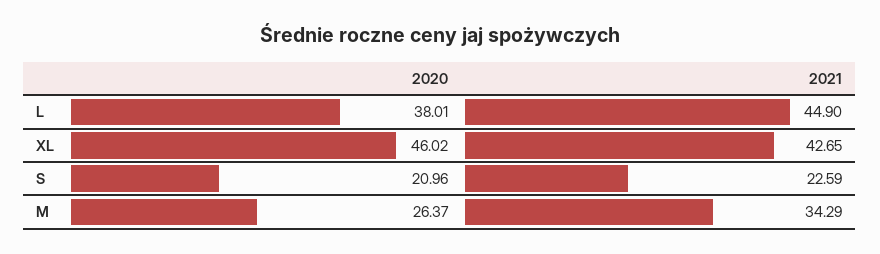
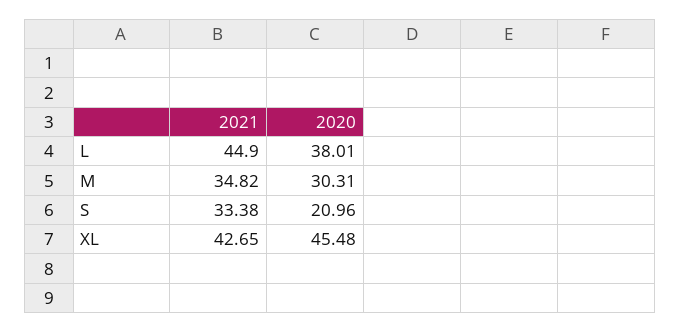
  {
    "2020": {
      "L": 38.01,
-     "XL": 46.02,
+     "XL": 45.48,
      "S": 20.96,
-     "M": 26.37
+     "M": 30.31
    },
    "2021": {
      "L": 44.9,
      "XL": 42.65,
-     "S": 22.59,
+     "S": 33.38,
-     "M": 34.29
+     "M": 34.82
    }
  }

